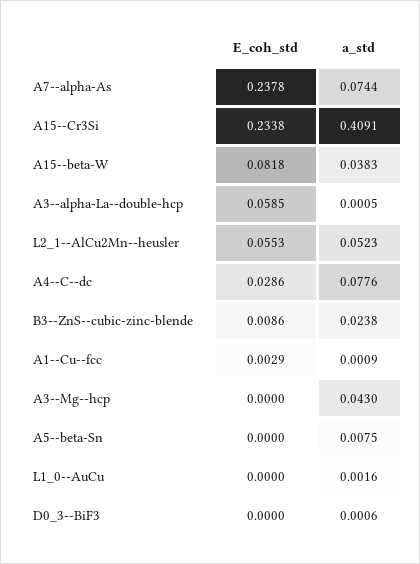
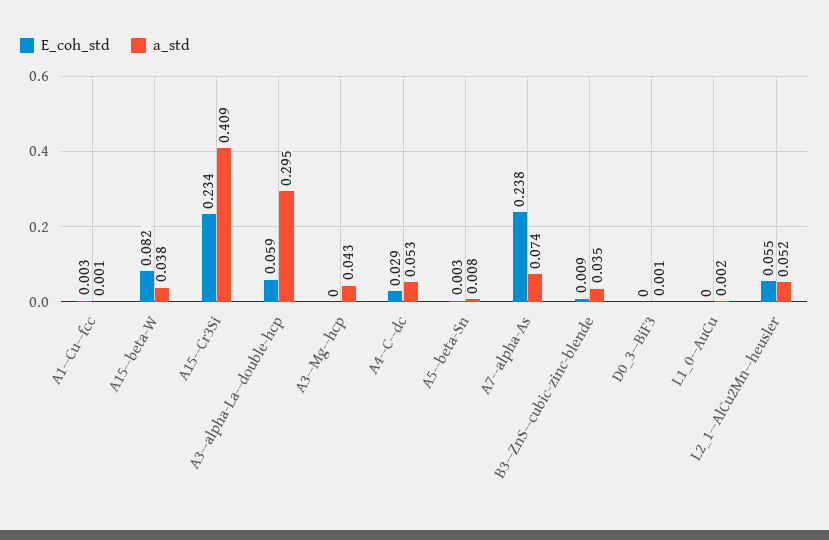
  {
    "E_coh_std": {
      "A7--alpha-As": 0.2378,
      "A15--Cr3Si": 0.2338,
      "A15--beta-W": 0.0818,
      "A3--alpha-La--double-hcp": 0.0585,
      "L2_1--AlCu2Mn--heusler": 0.0553,
      "A4--C--dc": 0.0286,
      "B3--ZnS--cubic-zinc-blende": 0.0086,
      "A1--Cu--fcc": 0.0029,
      "A3--Mg--hcp": 0,
-     "A5--beta-Sn": 0,
+     "A5--beta-Sn": 0.003,
      "L1_0--AuCu": 0,
      "D0_3--BiF3": 0
    },
    "a_std": {
      "A7--alpha-As": 0.0744,
      "A15--Cr3Si": 0.4091,
      "A15--beta-W": 0.0383,
-     "A3--alpha-La--double-hcp": 0.0005,
+     "A3--alpha-La--double-hcp": 0.295,
      "L2_1--AlCu2Mn--heusler": 0.0523,
-     "A4--C--dc": 0.0776,
+     "A4--C--dc": 0.053,
-     "B3--ZnS--cubic-zinc-blende": 0.0238,
+     "B3--ZnS--cubic-zinc-blende": 0.035,
      "A1--Cu--fcc": 0.0009,
      "A3--Mg--hcp": 0.043,
      "A5--beta-Sn": 0.0075,
      "L1_0--AuCu": 0.0016,
      "D0_3--BiF3": 0.0006
    }
  }

